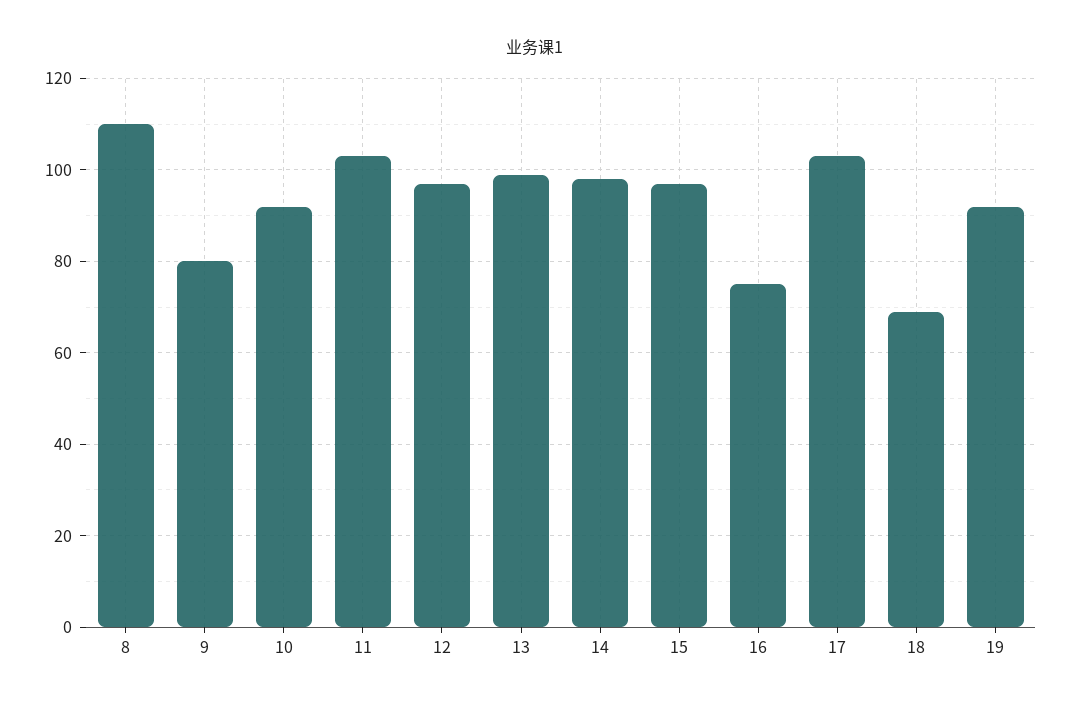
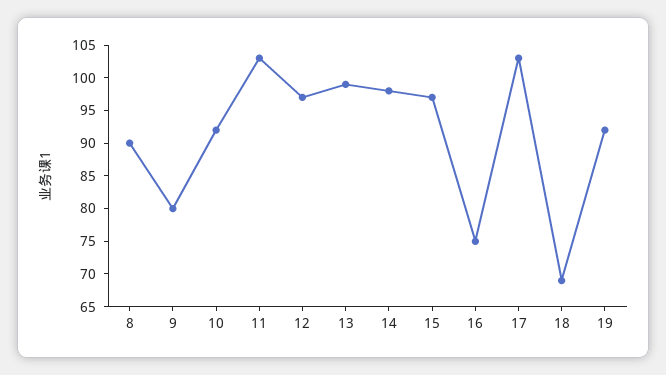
  {
-   "8": 110,
+   "8": 90,
    "9": 80,
    "10": 90,
    "11": 105,
    "12": 95,
    "13": 100,
    "14": 100,
    "15": 95,
    "16": 75,
    "17": 105,
    "18": 70,
    "19": 90
  }

